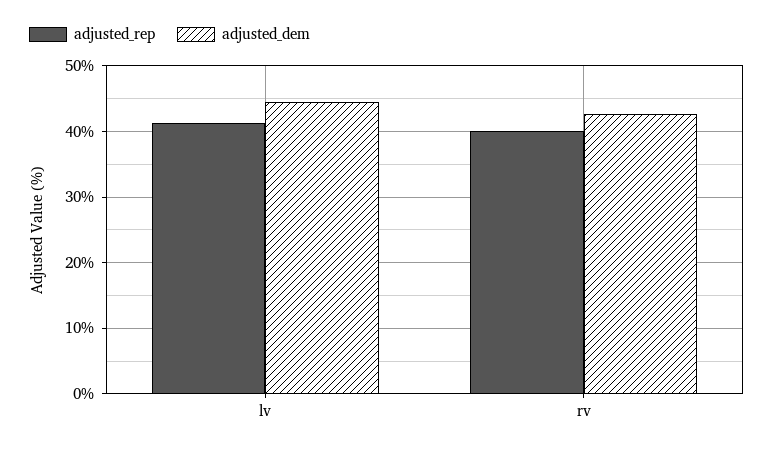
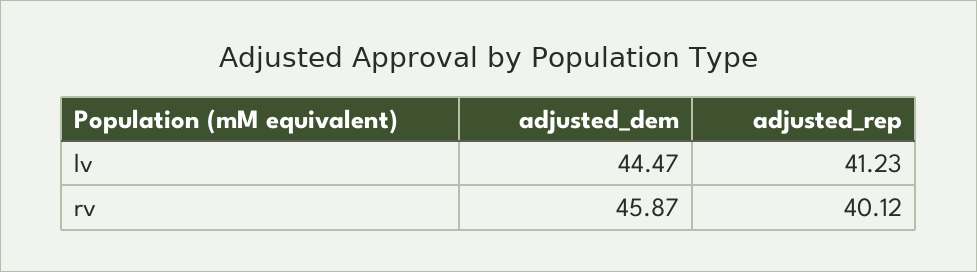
  {
    "adjusted_rep": {
      "lv": 41.23,
      "rv": 40.12
    },
    "adjusted_dem": {
      "lv": 44.47,
-     "rv": 43
+     "rv": 45.87
    }
  }

